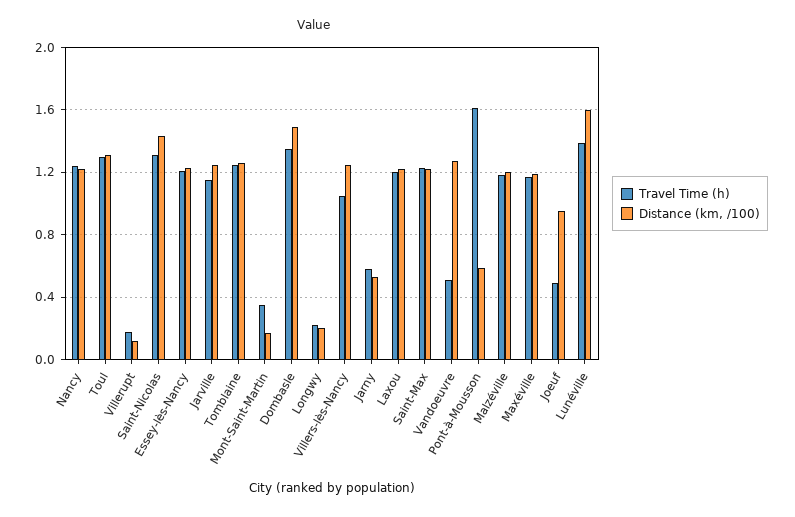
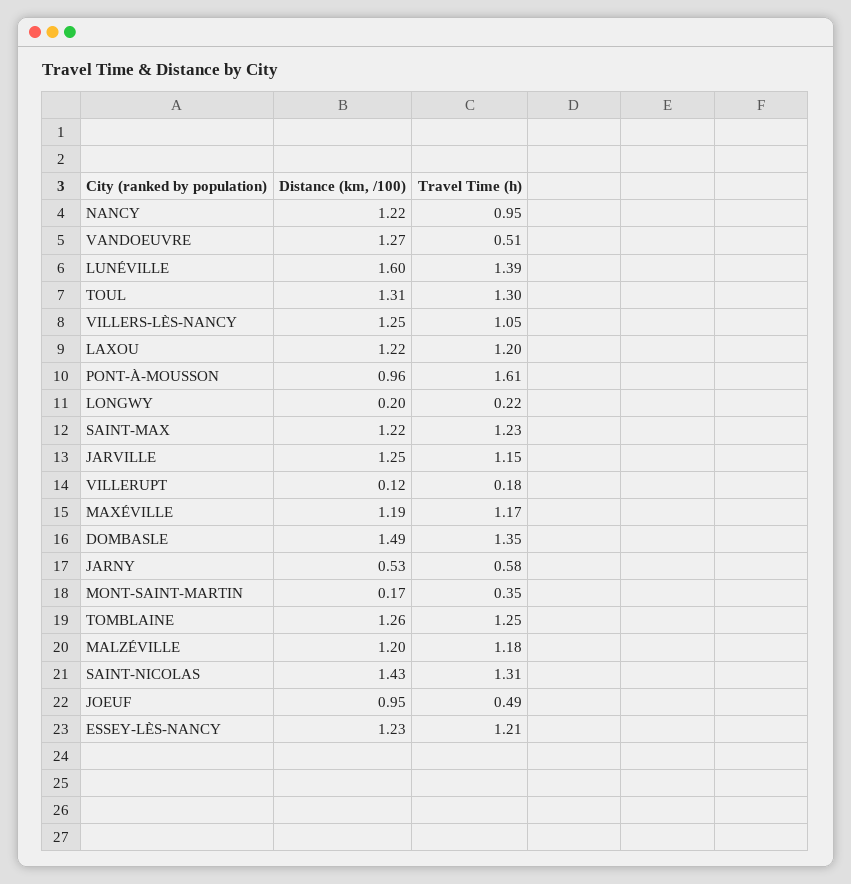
  {
    "Travel Time (h)": {
-     "Nancy": 1.25,
+     "Nancy": 0.95,
      "Toul": 1.3,
      "Villerupt": 0.18,
      "Saint-Nicolas": 1.31,
      "Essey-lès-Nancy": 1.21,
      "Jarville": 1.15,
      "Tomblaine": 1.25,
      "Mont-Saint-Martin": 0.35,
      "Dombasle": 1.35,
      "Longwy": 0.22,
      "Villers-lès-Nancy": 1.05,
      "Jarny": 0.58,
      "Laxou": 1.2,
      "Saint-Max": 1.23,
      "Vandoeuvre": 0.51,
      "Pont-à-Mousson": 1.61,
      "Malzéville": 1.18,
      "Maxéville": 1.17,
      "Joeuf": 0.49,
      "Lunéville": 1.39
    },
    "Distance (km, /100)": {
      "Nancy": 1.22,
      "Toul": 1.31,
      "Villerupt": 0.12,
      "Saint-Nicolas": 1.43,
      "Essey-lès-Nancy": 1.23,
      "Jarville": 1.25,
      "Tomblaine": 1.26,
      "Mont-Saint-Martin": 0.17,
      "Dombasle": 1.49,
      "Longwy": 0.2,
      "Villers-lès-Nancy": 1.25,
      "Jarny": 0.53,
      "Laxou": 1.22,
      "Saint-Max": 1.22,
      "Vandoeuvre": 1.27,
-     "Pont-à-Mousson": 0.6,
+     "Pont-à-Mousson": 0.96,
      "Malzéville": 1.2,
      "Maxéville": 1.19,
      "Joeuf": 0.95,
      "Lunéville": 1.6
    }
  }

